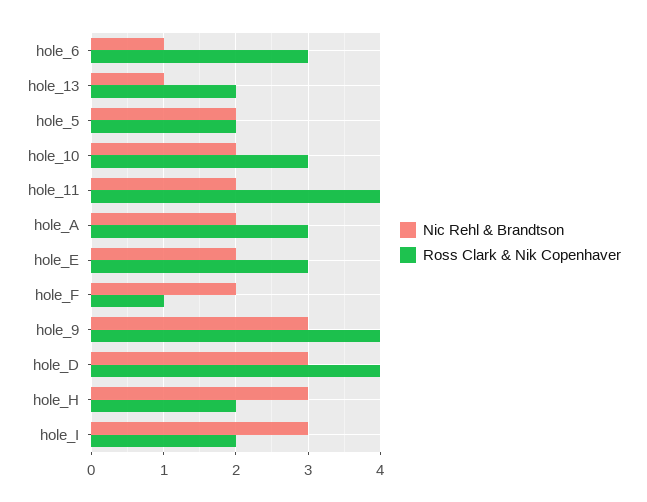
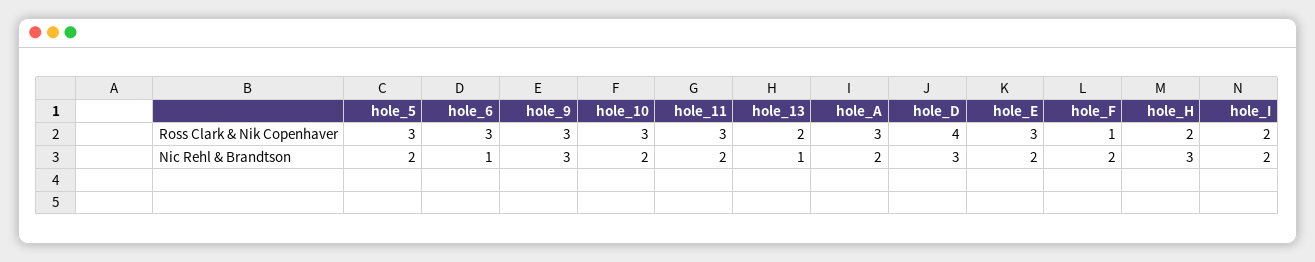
  {
    "Nic Rehl & Brandtson": {
      "hole_6": 1,
      "hole_13": 1,
      "hole_5": 2,
      "hole_10": 2,
      "hole_11": 2,
      "hole_A": 2,
      "hole_E": 2,
      "hole_F": 2,
      "hole_9": 3,
      "hole_D": 3,
      "hole_H": 3,
-     "hole_I": 3
+     "hole_I": 2
    },
    "Ross Clark & Nik Copenhaver": {
      "hole_6": 3,
      "hole_13": 2,
-     "hole_5": 2,
+     "hole_5": 3,
      "hole_10": 3,
-     "hole_11": 4,
+     "hole_11": 3,
      "hole_A": 3,
      "hole_E": 3,
      "hole_F": 1,
-     "hole_9": 4,
+     "hole_9": 3,
      "hole_D": 4,
      "hole_H": 2,
      "hole_I": 2
    }
  }

